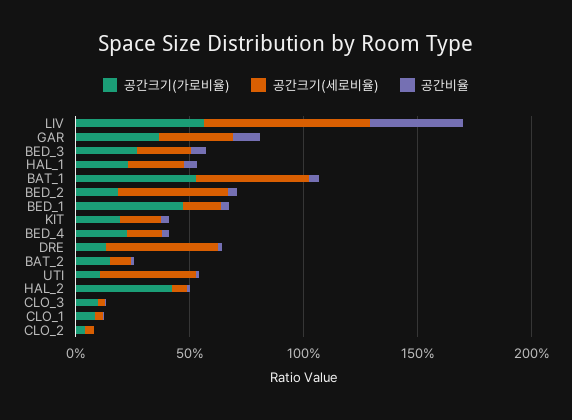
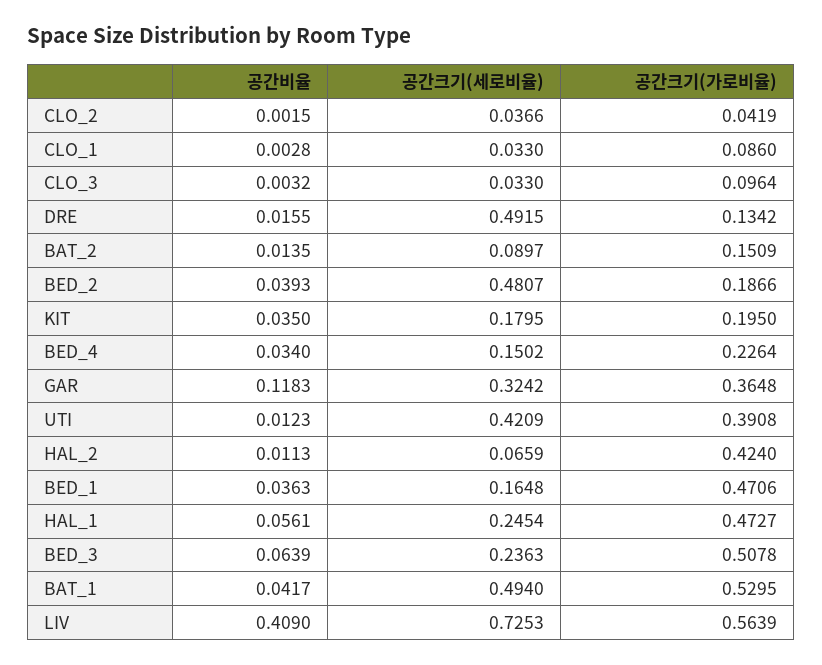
  {
    "공간크기(가로비율)": {
      "LIV": 0.5639,
      "GAR": 0.3648,
-     "BED_3": 0.3,
+     "BED_3": 0.5078,
-     "HAL_1": 0.2,
+     "HAL_1": 0.4727,
      "BAT_1": 0.5295,
      "BED_2": 0.1866,
      "BED_1": 0.4706,
      "KIT": 0.195,
      "BED_4": 0.2264,
      "DRE": 0.1342,
      "BAT_2": 0.1509,
-     "UTI": 0.1,
+     "UTI": 0.3908,
      "HAL_2": 0.424,
      "CLO_3": 0.0964,
      "CLO_1": 0.086,
      "CLO_2": 0.0419
    },
    "공간크기(세로비율)": {
      "LIV": 0.7253,
      "GAR": 0.3242,
      "BED_3": 0.2363,
      "HAL_1": 0.2454,
      "BAT_1": 0.494,
      "BED_2": 0.4807,
      "BED_1": 0.1648,
      "KIT": 0.1795,
      "BED_4": 0.1502,
      "DRE": 0.4915,
      "BAT_2": 0.0897,
      "UTI": 0.4209,
      "HAL_2": 0.0659,
      "CLO_3": 0.033,
      "CLO_1": 0.033,
      "CLO_2": 0.0366
    },
    "공간비율": {
      "LIV": 0.409,
      "GAR": 0.1183,
      "BED_3": 0.0639,
      "HAL_1": 0.0561,
      "BAT_1": 0.0417,
      "BED_2": 0.0393,
      "BED_1": 0.0363,
      "KIT": 0.035,
      "BED_4": 0.034,
      "DRE": 0.0155,
      "BAT_2": 0.0135,
      "UTI": 0.0123,
      "HAL_2": 0.0113,
      "CLO_3": 0.0032,
      "CLO_1": 0.0028,
      "CLO_2": 0.0015
    }
  }

